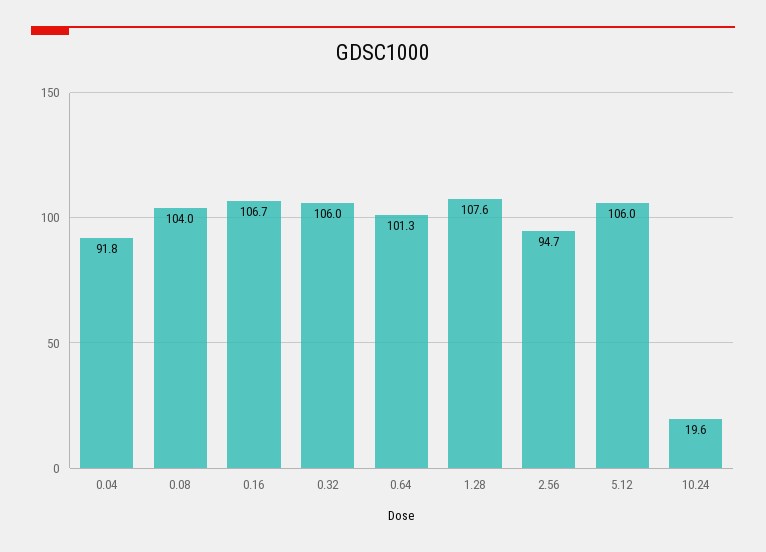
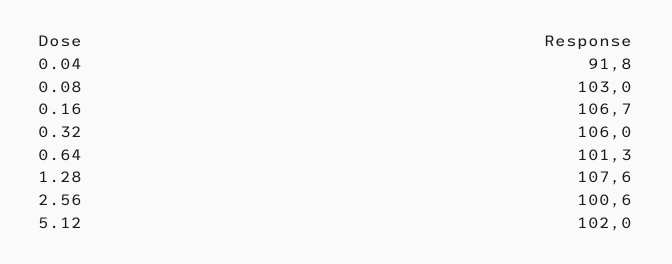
  {
    "0.04": 91.8,
-   "0.08": 104,
+   "0.08": 103,
    "0.16": 106.7,
    "0.32": 106,
    "0.64": 101.3,
    "1.28": 107.6,
-   "2.56": 94.7,
+   "2.56": 100.6,
-   "5.12": 106,
+   "5.12": 102
-   "10.24": 19.6
  }

